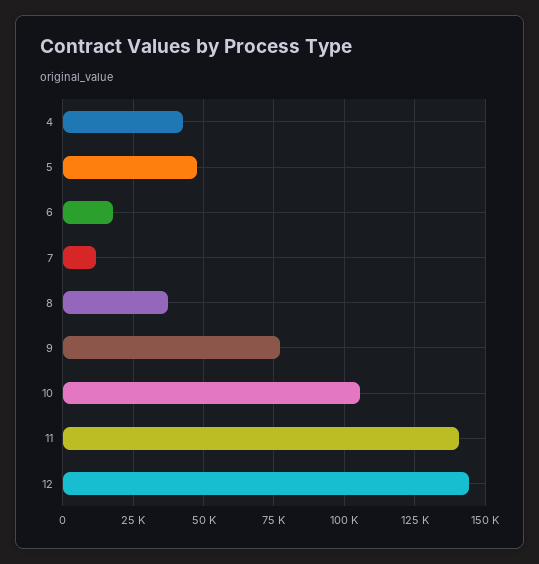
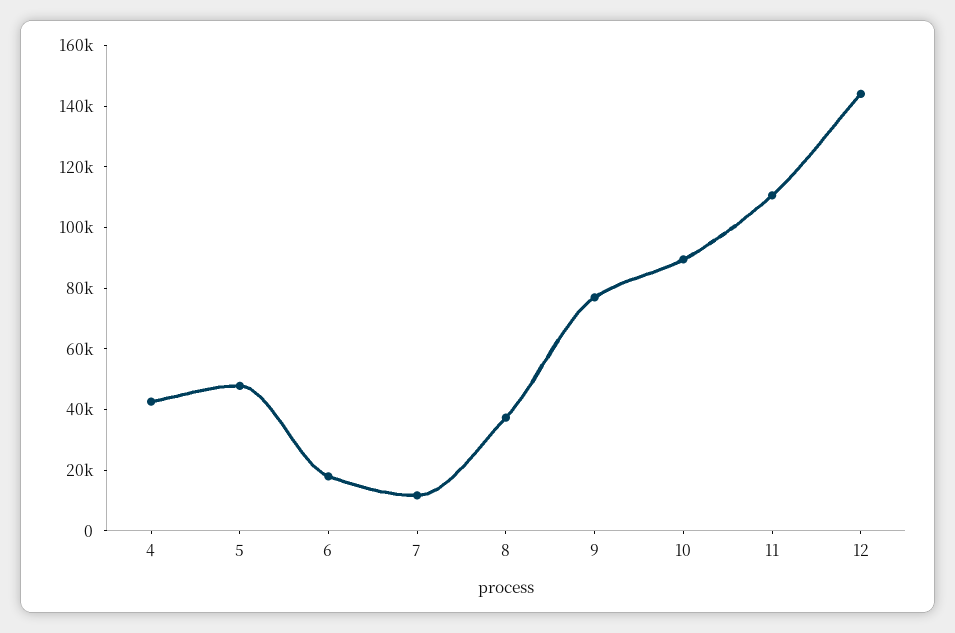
  {
    "4": 42500,
    "5": 47500,
    "6": 17500,
    "7": 12500,
    "8": 37500,
    "9": 77500,
-   "10": 105000,
+   "10": 90000,
-   "11": 140000,
+   "11": 110000,
    "12": 145000
  }

